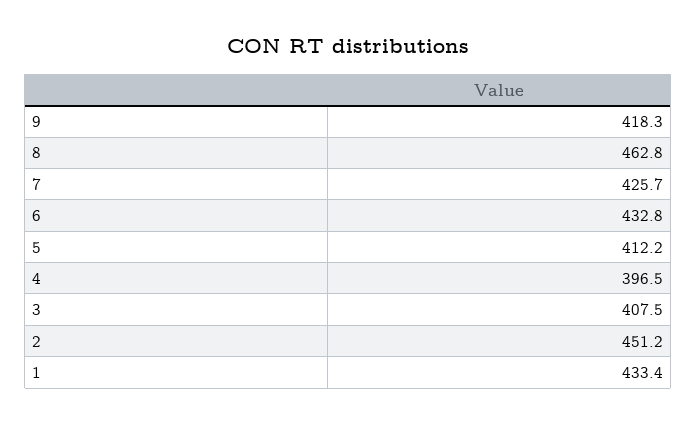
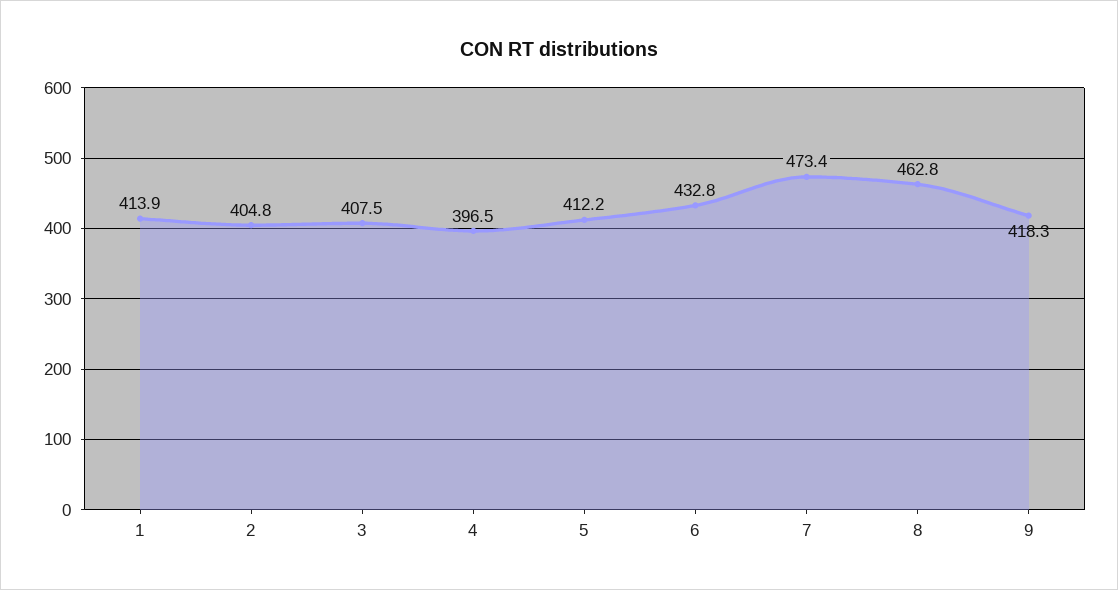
  {
    "9": 418.3,
    "8": 462.8,
-   "7": 425.7,
+   "7": 473.4,
    "6": 432.8,
    "5": 412.2,
    "4": 396.5,
    "3": 407.5,
-   "2": 451.2,
+   "2": 404.8,
-   "1": 433.4
+   "1": 413.9
  }

